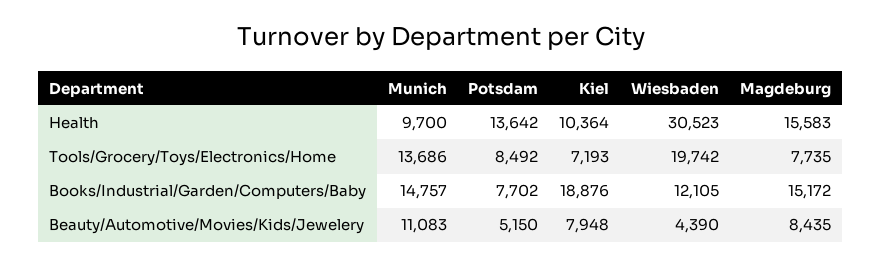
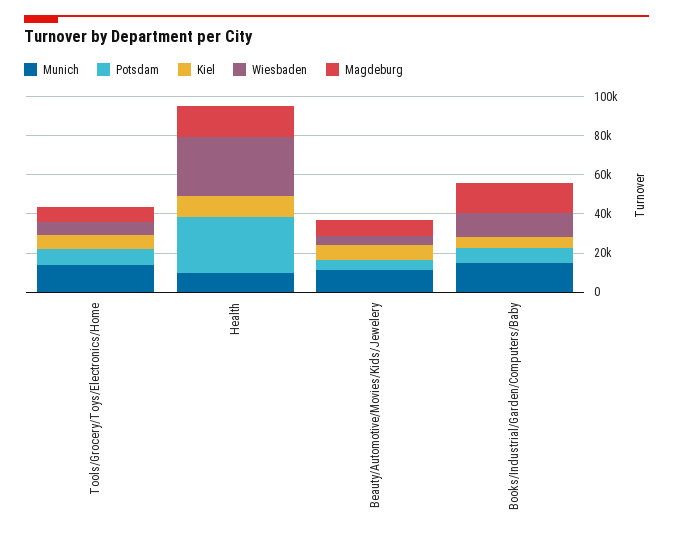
  {
    "Munich": {
      "Health": 9700,
      "Tools/Grocery/Toys/Electronics/Home": 13686,
      "Books/Industrial/Garden/Computers/Baby": 14757,
      "Beauty/Automotive/Movies/Kids/Jewelery": 11083
    },
    "Potsdam": {
-     "Health": 13642,
+     "Health": 30000,
      "Tools/Grocery/Toys/Electronics/Home": 8492,
      "Books/Industrial/Garden/Computers/Baby": 7702,
      "Beauty/Automotive/Movies/Kids/Jewelery": 5150
    },
    "Kiel": {
      "Health": 10364,
      "Tools/Grocery/Toys/Electronics/Home": 7193,
-     "Books/Industrial/Garden/Computers/Baby": 18876,
+     "Books/Industrial/Garden/Computers/Baby": 5000,
      "Beauty/Automotive/Movies/Kids/Jewelery": 7948
    },
    "Wiesbaden": {
      "Health": 30523,
-     "Tools/Grocery/Toys/Electronics/Home": 19742,
+     "Tools/Grocery/Toys/Electronics/Home": 5000,
      "Books/Industrial/Garden/Computers/Baby": 12105,
      "Beauty/Automotive/Movies/Kids/Jewelery": 4390
    },
    "Magdeburg": {
      "Health": 15583,
      "Tools/Grocery/Toys/Electronics/Home": 7735,
      "Books/Industrial/Garden/Computers/Baby": 15172,
      "Beauty/Automotive/Movies/Kids/Jewelery": 8435
    }
  }

